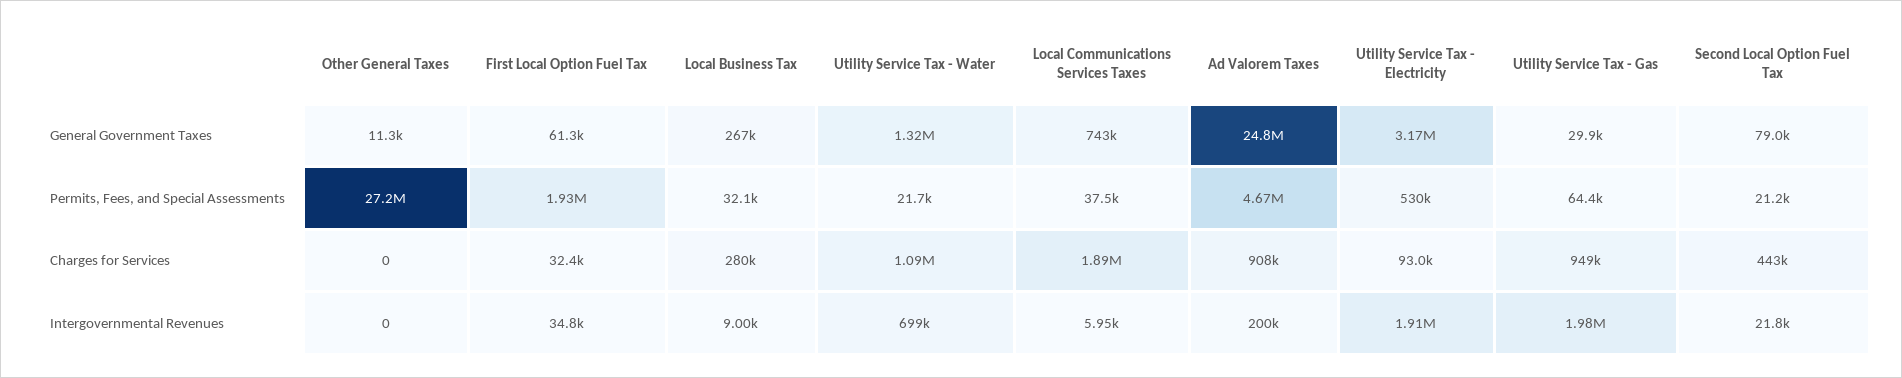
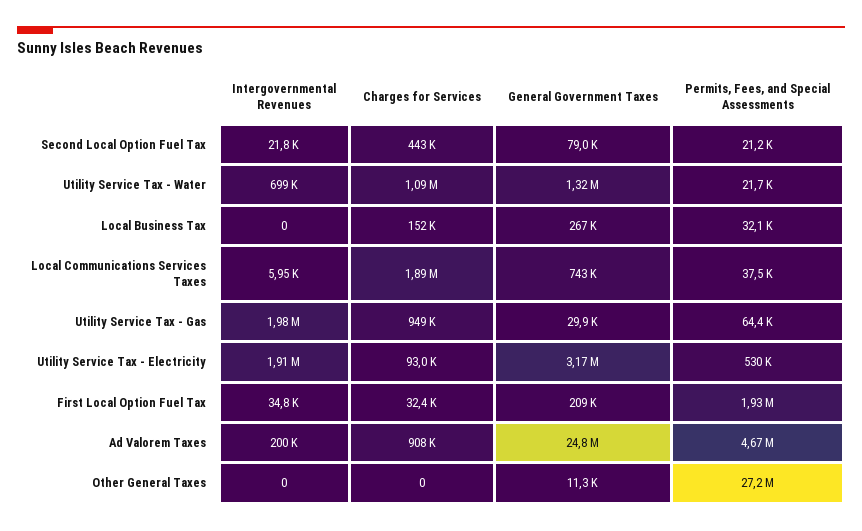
  {
    "Other General Taxes": {
      "General Government Taxes": 11300,
      "Permits, Fees, and Special Assessments": 27200000,
      "Charges for Services": 0,
      "Intergovernmental Revenues": 0
    },
    "First Local Option Fuel Tax": {
-     "General Government Taxes": 61300,
+     "General Government Taxes": 209000,
      "Permits, Fees, and Special Assessments": 1930000,
      "Charges for Services": 32400,
      "Intergovernmental Revenues": 34800
    },
    "Local Business Tax": {
      "General Government Taxes": 267000,
      "Permits, Fees, and Special Assessments": 32100,
-     "Charges for Services": 280000,
+     "Charges for Services": 152000,
-     "Intergovernmental Revenues": 9000
+     "Intergovernmental Revenues": 0
    },
    "Utility Service Tax - Water": {
      "General Government Taxes": 1320000,
      "Permits, Fees, and Special Assessments": 21700,
      "Charges for Services": 1090000,
      "Intergovernmental Revenues": 699000
    },
    "Local Communications Services Taxes": {
      "General Government Taxes": 743000,
      "Permits, Fees, and Special Assessments": 37500,
      "Charges for Services": 1890000,
      "Intergovernmental Revenues": 5950
    },
    "Ad Valorem Taxes": {
      "General Government Taxes": 24800000,
      "Permits, Fees, and Special Assessments": 4670000,
      "Charges for Services": 908000,
      "Intergovernmental Revenues": 200000
    },
    "Utility Service Tax - Electricity": {
      "General Government Taxes": 3170000,
      "Permits, Fees, and Special Assessments": 530000,
      "Charges for Services": 93000,
      "Intergovernmental Revenues": 1910000
    },
    "Utility Service Tax - Gas": {
      "General Government Taxes": 29900,
      "Permits, Fees, and Special Assessments": 64400,
      "Charges for Services": 949000,
      "Intergovernmental Revenues": 1980000
    },
    "Second Local Option Fuel Tax": {
      "General Government Taxes": 79000,
      "Permits, Fees, and Special Assessments": 21200,
      "Charges for Services": 443000,
      "Intergovernmental Revenues": 21800
    }
  }

